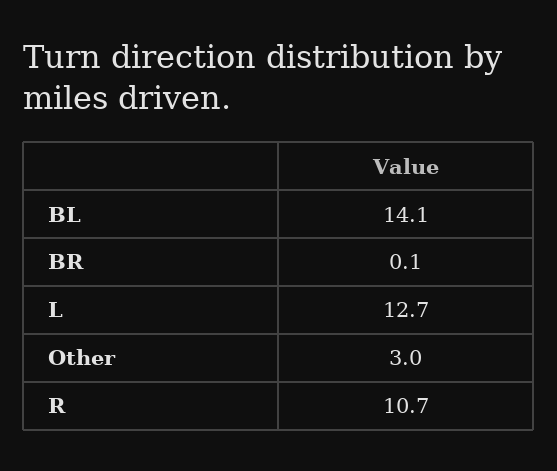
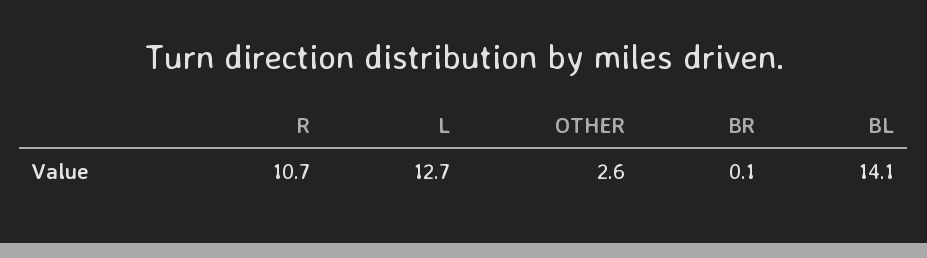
  {
    "BL": 14.1,
    "BR": 0.1,
    "L": 12.7,
-   "Other": 3,
+   "Other": 2.6,
    "R": 10.7
  }

